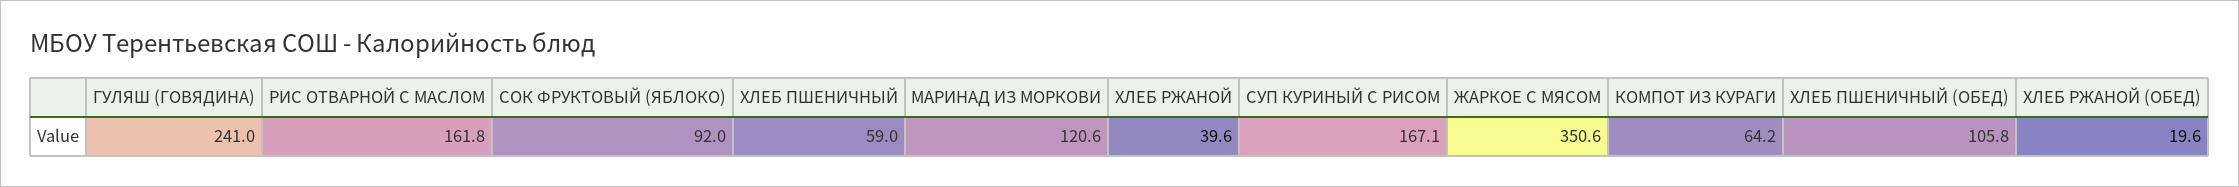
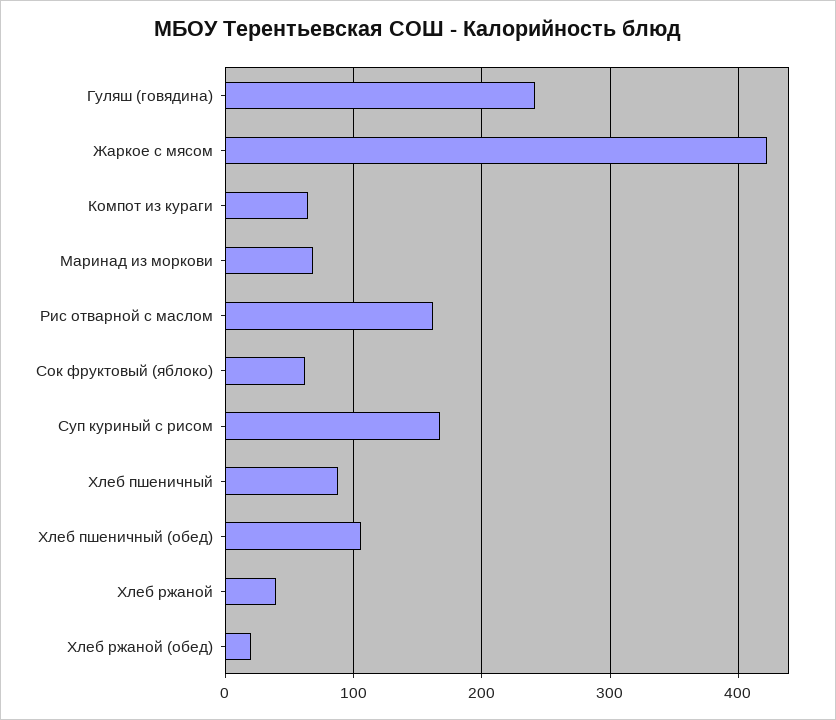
  {
    "ГУЛЯШ (ГОВЯДИНА)": 241,
    "РИС ОТВАРНОЙ С МАСЛОМ": 161.8,
-   "СОК ФРУКТОВЫЙ (ЯБЛОКО)": 92,
+   "СОК ФРУКТОВЫЙ (ЯБЛОКО)": 60,
-   "ХЛЕБ ПШЕНИЧНЫЙ": 59,
+   "ХЛЕБ ПШЕНИЧНЫЙ": 90,
-   "МАРИНАД ИЗ МОРКОВИ": 120.6,
+   "МАРИНАД ИЗ МОРКОВИ": 70,
    "ХЛЕБ РЖАНОЙ": 39.6,
    "СУП КУРИНЫЙ С РИСОМ": 167.1,
-   "ЖАРКОЕ С МЯСОМ": 350.6,
+   "ЖАРКОЕ С МЯСОМ": 420,
    "КОМПОТ ИЗ КУРАГИ": 64.2,
    "ХЛЕБ ПШЕНИЧНЫЙ (ОБЕД)": 105.8,
    "ХЛЕБ РЖАНОЙ (ОБЕД)": 19.6
  }

